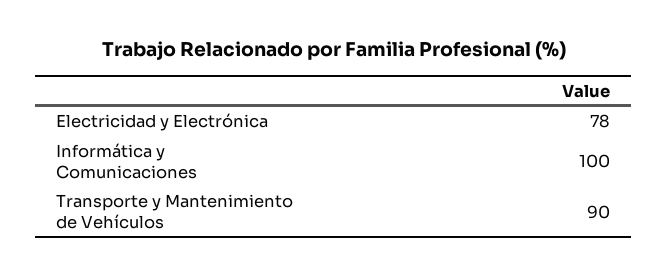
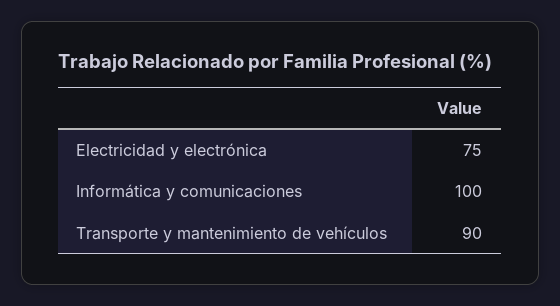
  {
-   "Electricidad y Electrónica": 78,
+   "Electricidad y Electrónica": 75,
    "Informática y Comunicaciones": 100,
    "Transporte y Mantenimiento de Vehículos": 90
  }

